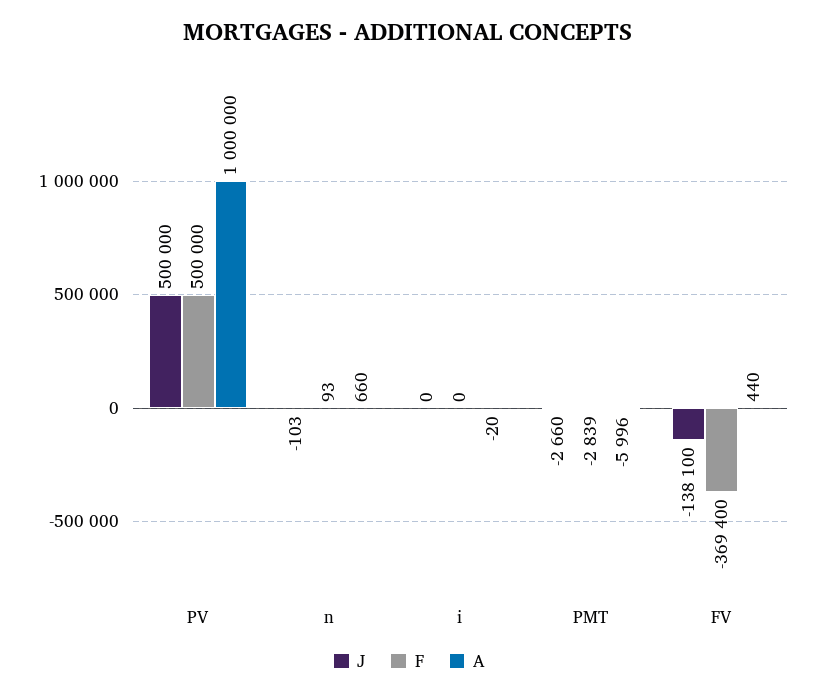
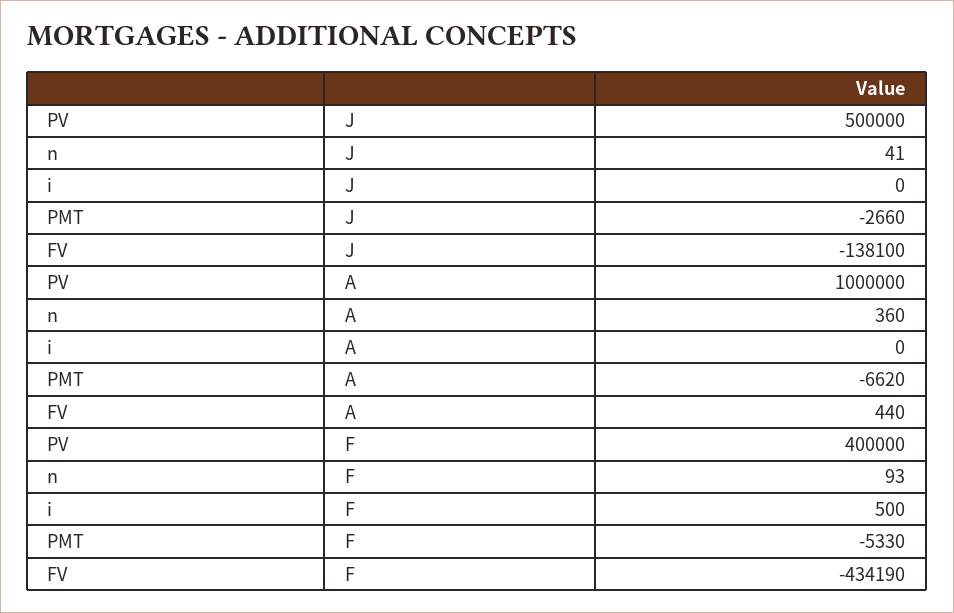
  {
    "J": {
      "PV": 500000,
-     "n": -103,
+     "n": 41,
      "i": 0,
      "PMT": -2660,
      "FV": -138100
    },
    "F": {
-     "PV": 500000,
+     "PV": 400000,
      "n": 93,
-     "i": 0,
+     "i": 500,
-     "PMT": -2839,
+     "PMT": -5330,
-     "FV": -369400
+     "FV": -434190
    },
    "A": {
      "PV": 1000000,
-     "n": 660,
+     "n": 360,
-     "i": -20,
+     "i": 0,
-     "PMT": -5996,
+     "PMT": -6620,
      "FV": 440
    }
  }

